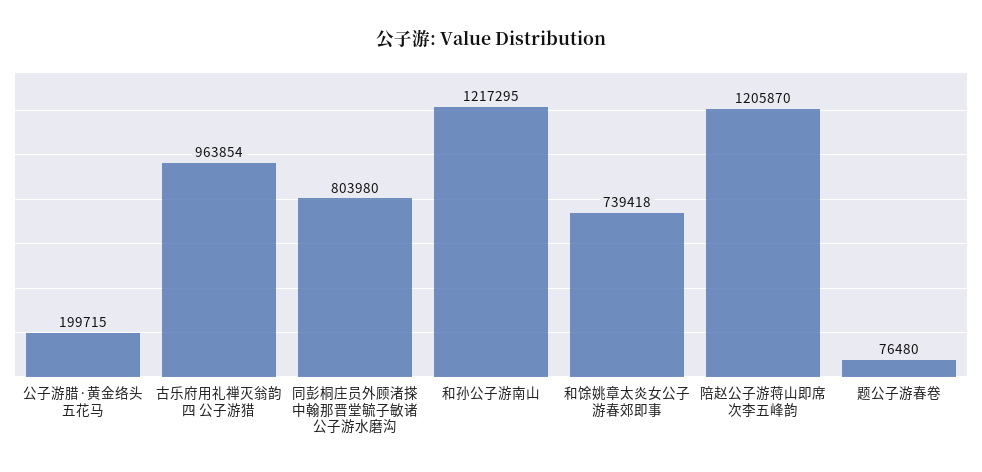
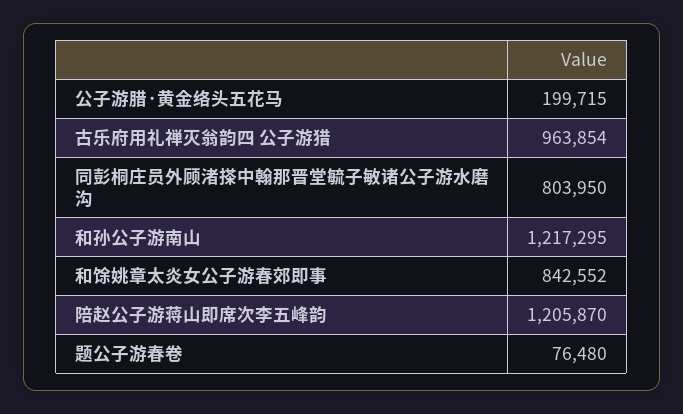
  {
    "公子游腊·黄金络头五花马": 199715,
    "古乐府用礼禅灭翁韵四 公子游猎": 963854,
-   "同彭桐庄员外顾渚搽中翰那晋堂毓子敏诸公子游水磨沟": 803980,
+   "同彭桐庄员外顾渚搽中翰那晋堂毓子敏诸公子游水磨沟": 803950,
    "和孙公子游南山": 1217295,
-   "和馀姚章太炎女公子游春郊即事": 739418,
+   "和馀姚章太炎女公子游春郊即事": 842552,
    "陪赵公子游蒋山即席次李五峰韵": 1205870,
    "题公子游春卷": 76480
  }

